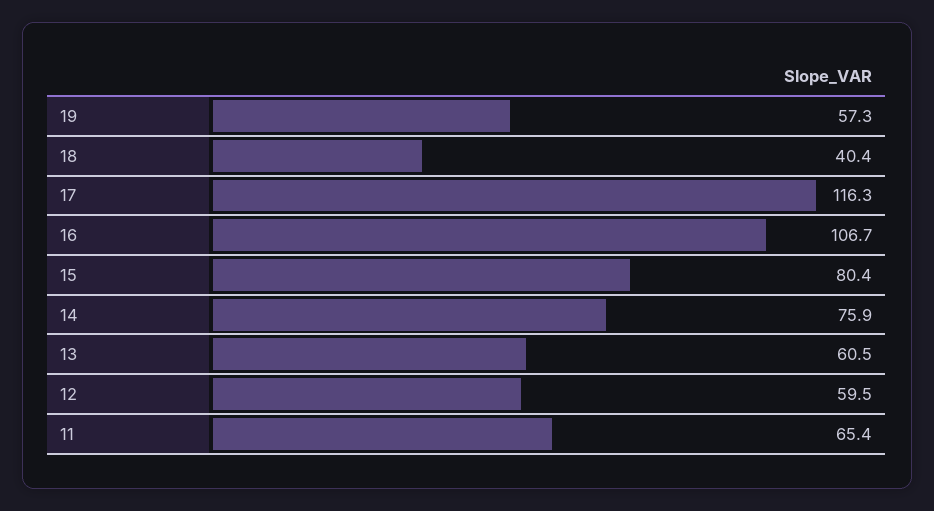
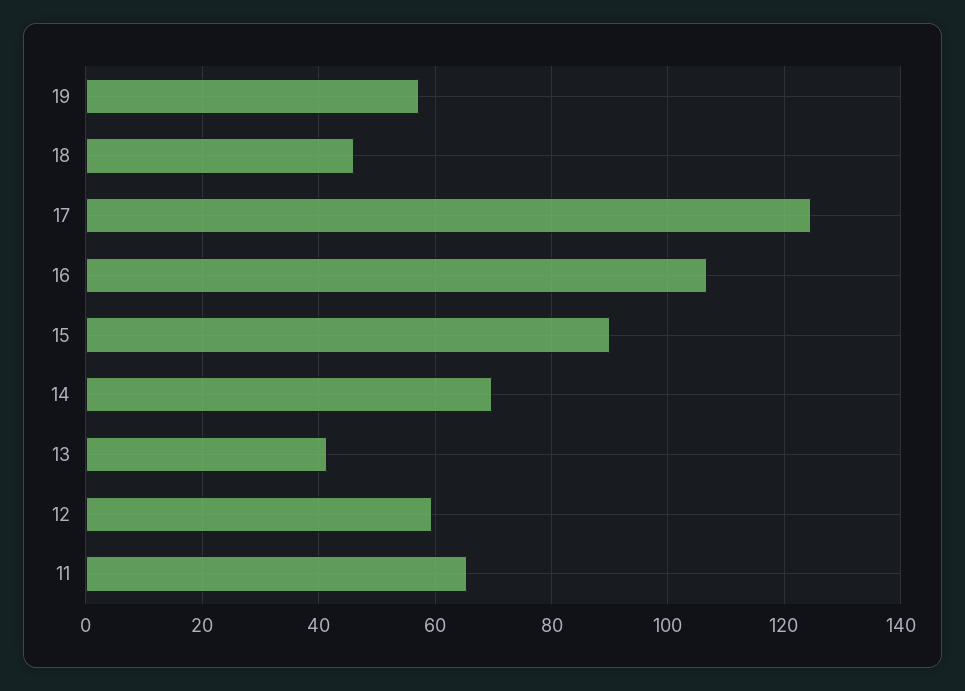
  {
    "19": 57.3,
-   "18": 40.4,
+   "18": 46,
-   "17": 116.3,
+   "17": 124,
    "16": 106.7,
-   "15": 80.4,
+   "15": 90,
-   "14": 75.9,
+   "14": 70,
-   "13": 60.5,
+   "13": 42,
    "12": 59.5,
    "11": 65.4
  }

